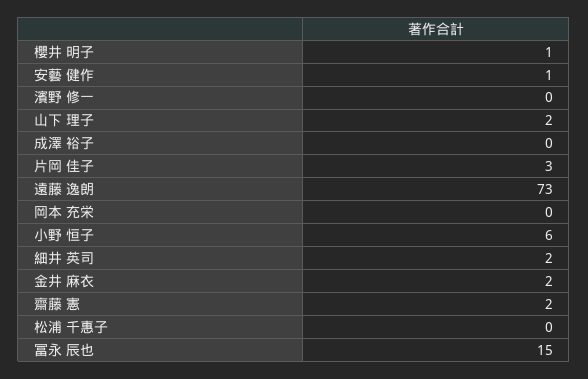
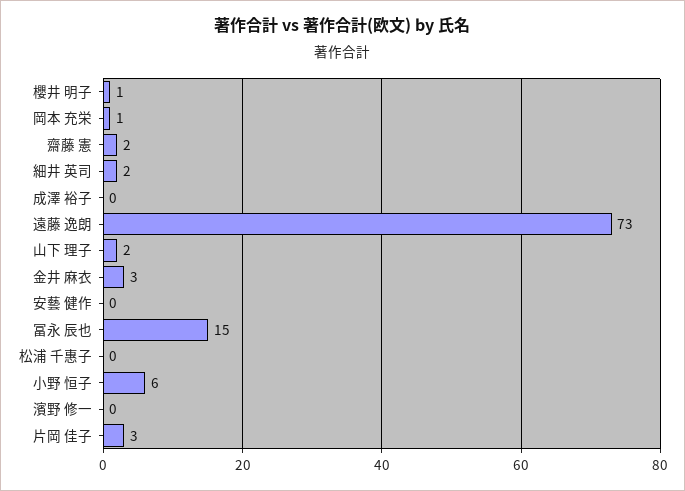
  {
    "櫻井 明子": 1,
-   "安藝 健作": 1,
+   "安藝 健作": 0,
    "濱野 修一": 0,
    "山下 理子": 2,
    "成澤 裕子": 0,
    "片岡 佳子": 3,
    "遠藤 逸朗": 73,
-   "岡本 充栄": 0,
+   "岡本 充栄": 1,
    "小野 恒子": 6,
    "細井 英司": 2,
-   "金井 麻衣": 2,
+   "金井 麻衣": 3,
    "齋藤 憲": 2,
    "松浦 千惠子": 0,
    "冨永 辰也": 15
  }

